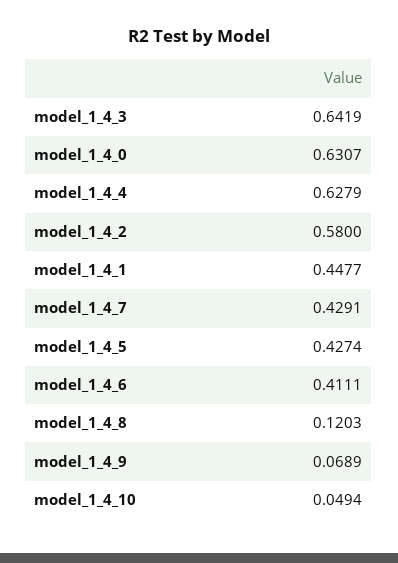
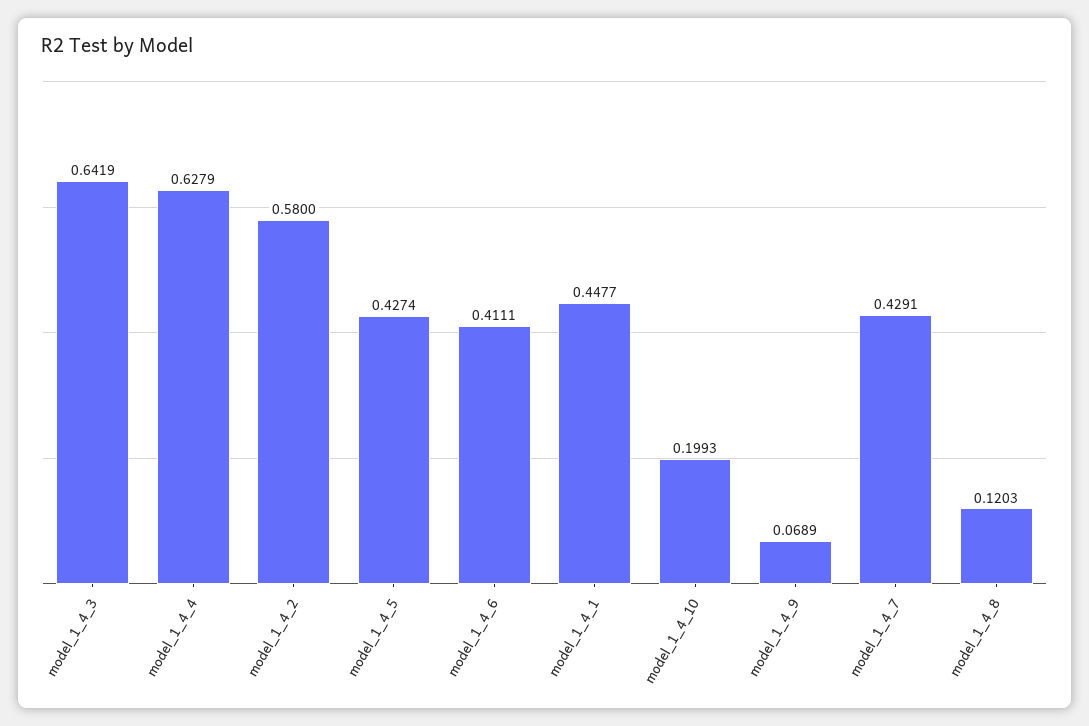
  {
    "model_1_4_3": 0.6419,
-   "model_1_4_0": 0.6307,
    "model_1_4_4": 0.6279,
    "model_1_4_2": 0.58,
    "model_1_4_1": 0.4477,
    "model_1_4_7": 0.4291,
    "model_1_4_5": 0.4274,
    "model_1_4_6": 0.4111,
    "model_1_4_8": 0.1203,
    "model_1_4_9": 0.0689,
-   "model_1_4_10": 0.0494
+   "model_1_4_10": 0.1993
  }

